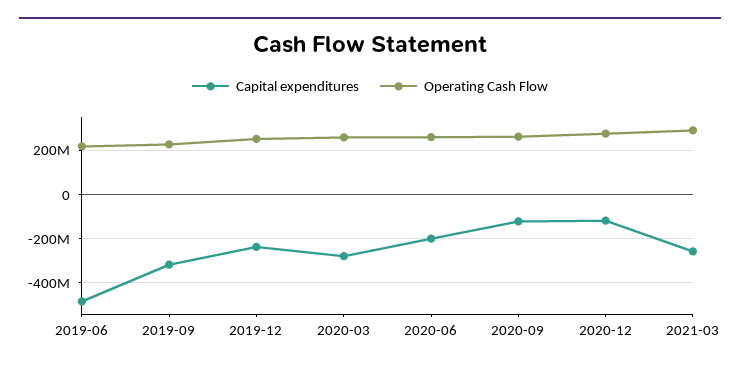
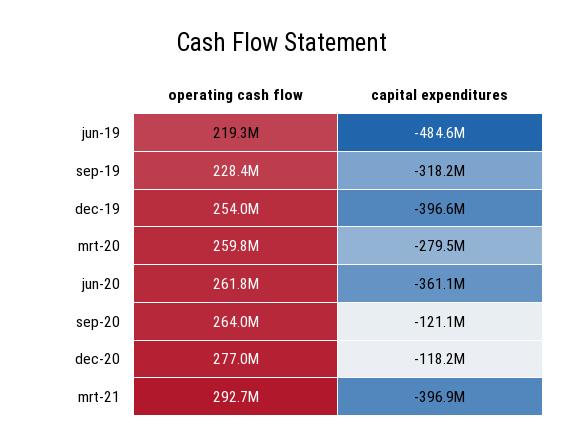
  {
    "Capital expenditures": {
      "2019-06": -484600000,
      "2019-09": -318200000,
-     "2019-12": -250000000,
+     "2019-12": -396600000,
      "2020-03": -279500000,
-     "2020-06": -200000000,
+     "2020-06": -361100000,
      "2020-09": -121100000,
      "2020-12": -118200000,
-     "2021-03": -250000000
+     "2021-03": -396900000
    },
    "Operating Cash Flow": {
      "2019-06": 219300000,
      "2019-09": 228400000,
      "2019-12": 254000000,
      "2020-03": 259800000,
      "2020-06": 261800000,
      "2020-09": 264000000,
      "2020-12": 277000000,
      "2021-03": 292700000
    }
  }

